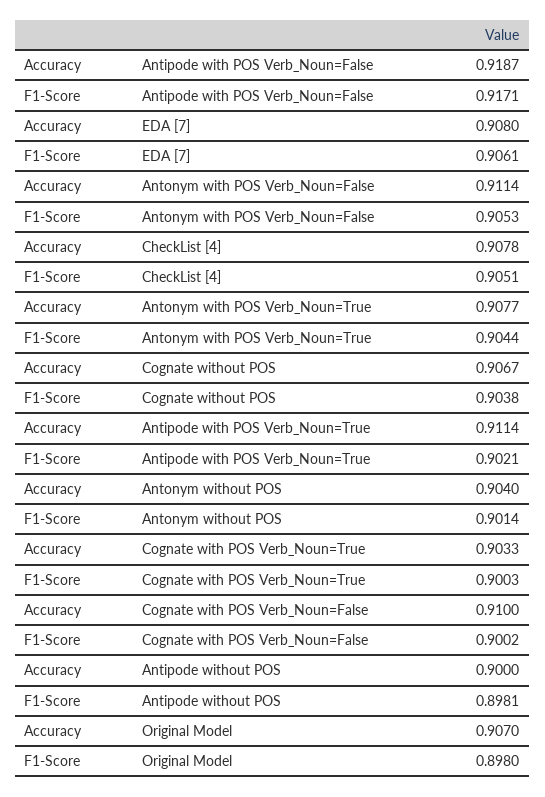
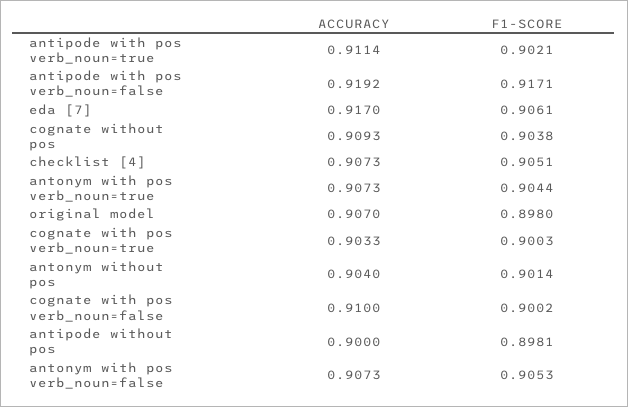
  {
    "Accuracy": {
-     "Antipode with POS Verb_Noun=False": 0.9187,
+     "Antipode with POS Verb_Noun=False": 0.9192,
-     "EDA [7]": 0.908,
+     "EDA [7]": 0.917,
-     "Antonym with POS Verb_Noun=False": 0.9114,
+     "Antonym with POS Verb_Noun=False": 0.9073,
-     "CheckList [4]": 0.9078,
+     "CheckList [4]": 0.9073,
-     "Antonym with POS Verb_Noun=True": 0.9077,
+     "Antonym with POS Verb_Noun=True": 0.9073,
-     "Cognate without POS": 0.9067,
+     "Cognate without POS": 0.9093,
      "Antipode with POS Verb_Noun=True": 0.9114,
      "Antonym without POS": 0.904,
      "Cognate with POS Verb_Noun=True": 0.9033,
      "Cognate with POS Verb_Noun=False": 0.91,
      "Antipode without POS": 0.9,
      "Original Model": 0.907
    },
    "F1-Score": {
      "Antipode with POS Verb_Noun=False": 0.9171,
      "EDA [7]": 0.9061,
      "Antonym with POS Verb_Noun=False": 0.9053,
      "CheckList [4]": 0.9051,
      "Antonym with POS Verb_Noun=True": 0.9044,
      "Cognate without POS": 0.9038,
      "Antipode with POS Verb_Noun=True": 0.9021,
      "Antonym without POS": 0.9014,
      "Cognate with POS Verb_Noun=True": 0.9003,
      "Cognate with POS Verb_Noun=False": 0.9002,
      "Antipode without POS": 0.8981,
      "Original Model": 0.898
    }
  }

